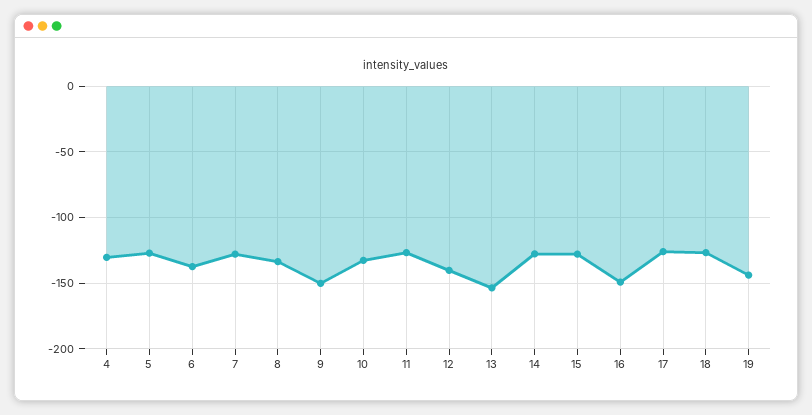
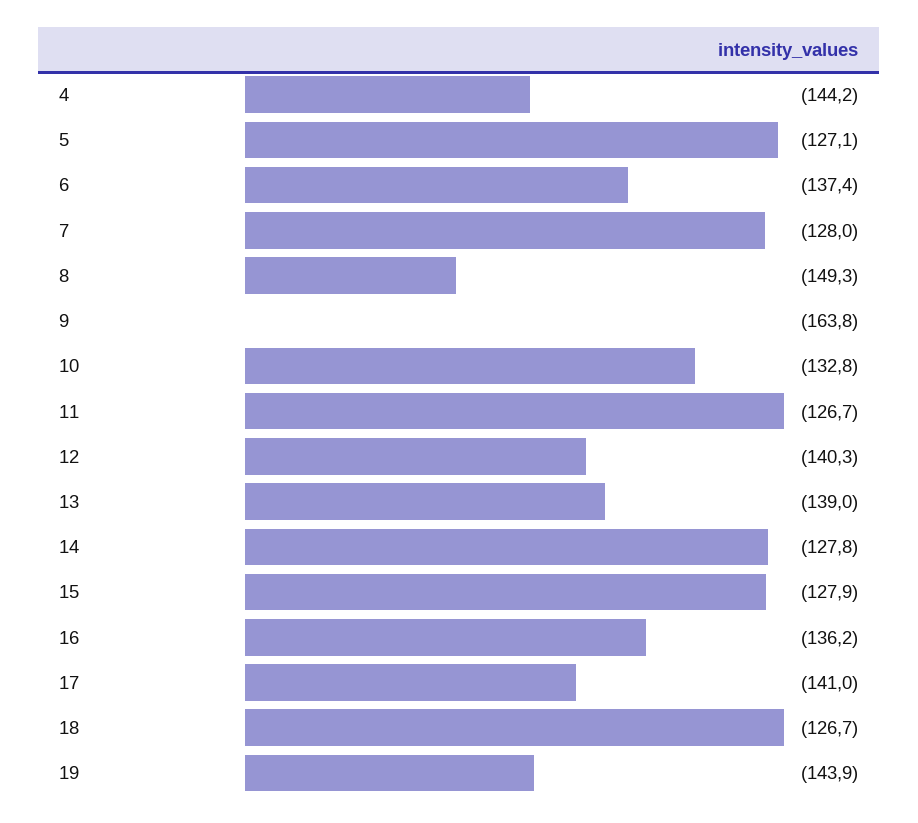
  {
-   "4": -130,
+   "4": -144.2,
    "5": -127.1,
    "6": -137.4,
    "7": -128,
-   "8": -135,
+   "8": -149.3,
-   "9": -150,
+   "9": -163.8,
    "10": -132.8,
    "11": -126.7,
    "12": -140.3,
-   "13": -155,
+   "13": -139,
    "14": -127.8,
    "15": -127.9,
-   "16": -150,
+   "16": -136.2,
-   "17": -125,
+   "17": -141,
    "18": -126.7,
    "19": -143.9
  }

